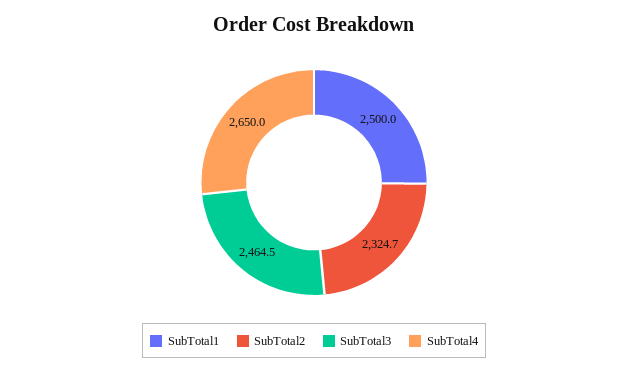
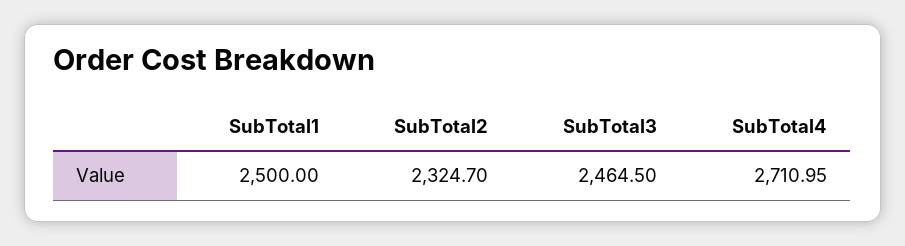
  {
    "SubTotal1": 2500,
    "SubTotal2": 2324.7,
    "SubTotal3": 2464.5,
-   "SubTotal4": 2650
+   "SubTotal4": 2710.95
  }

